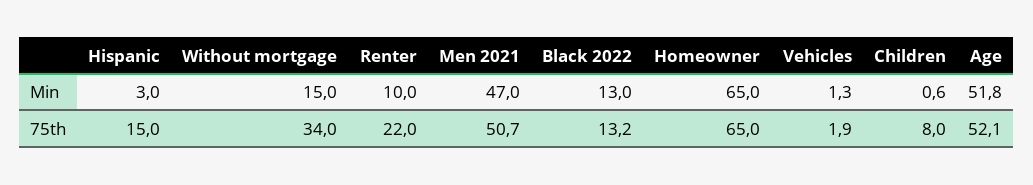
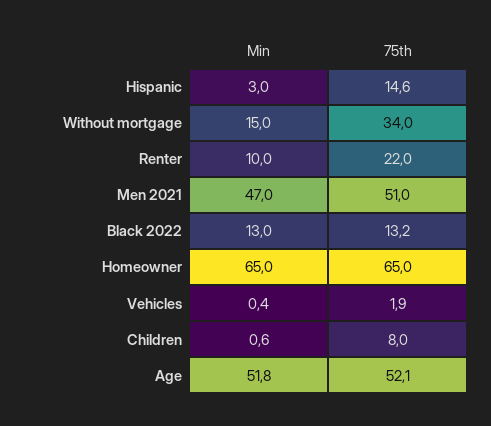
  {
    "Hispanic": {
      "Min": 3,
-     "75th": 15
+     "75th": 14.6
    },
    "Without mortgage": {
      "Min": 15,
      "75th": 34
    },
    "Renter": {
      "Min": 10,
      "75th": 22
    },
    "Men 2021": {
      "Min": 47,
-     "75th": 50.7
+     "75th": 51
    },
    "Black 2022": {
      "Min": 13,
      "75th": 13.2
    },
    "Homeowner": {
      "Min": 65,
      "75th": 65
    },
    "Vehicles": {
-     "Min": 1.3,
+     "Min": 0.4,
      "75th": 1.9
    },
    "Children": {
      "Min": 0.6,
      "75th": 8
    },
    "Age": {
      "Min": 51.8,
      "75th": 52.1
    }
  }

